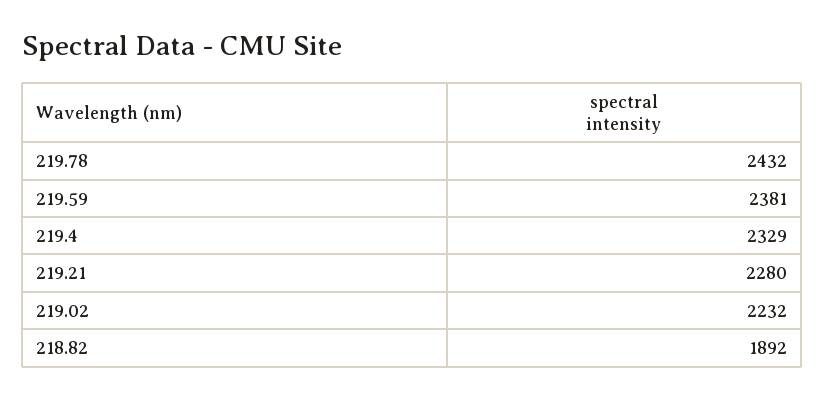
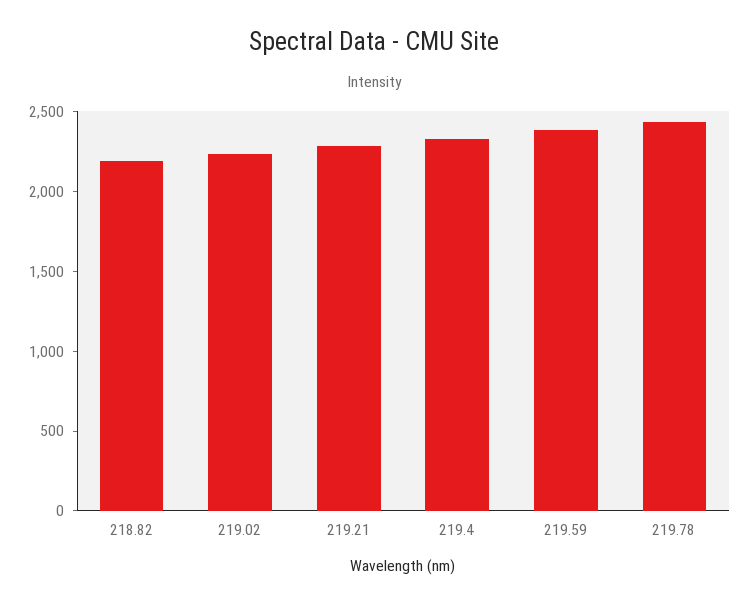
  {
    "219.78": 2432,
    "219.59": 2381,
    "219.4": 2329,
    "219.21": 2280,
    "219.02": 2232,
-   "218.82": 1892
+   "218.82": 2200
  }

